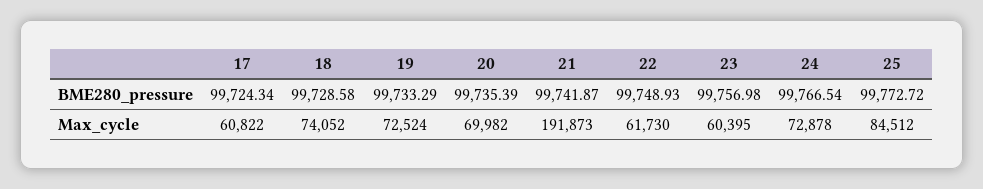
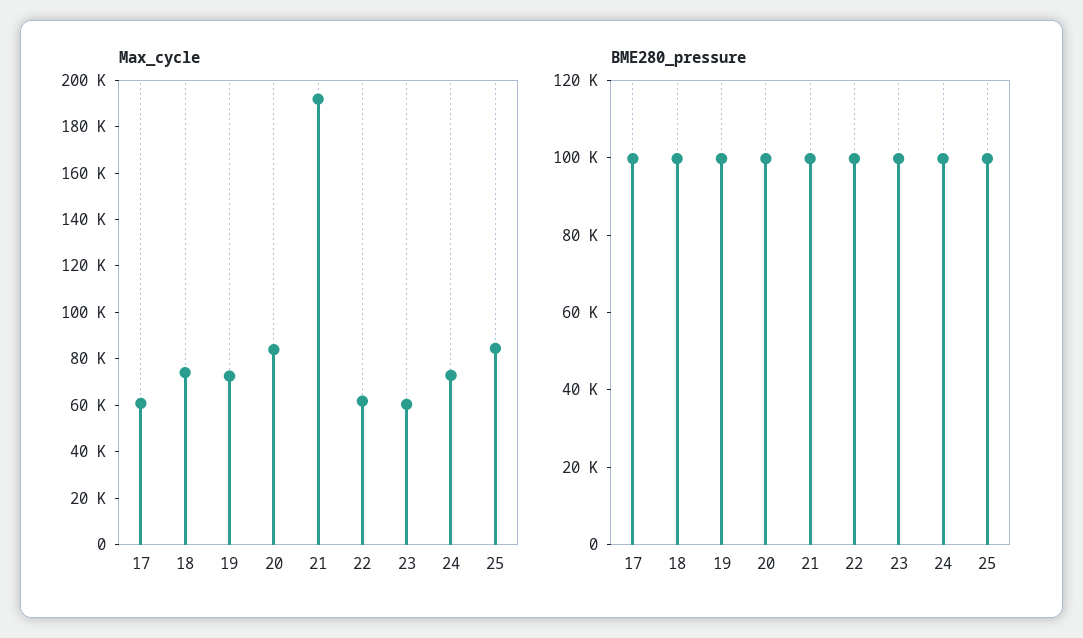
  {
    "BME280_pressure": {
      "17": 99724.34,
      "18": 99728.58,
      "19": 99733.29,
      "20": 99735.39,
      "21": 99741.87,
      "22": 99748.93,
      "23": 99756.98,
      "24": 99766.54,
      "25": 99772.72
    },
    "Max_cycle": {
      "17": 60822,
      "18": 74052,
      "19": 72524,
-     "20": 69982,
+     "20": 85000,
      "21": 191873,
      "22": 61730,
      "23": 60395,
      "24": 72878,
      "25": 84512
    }
  }

